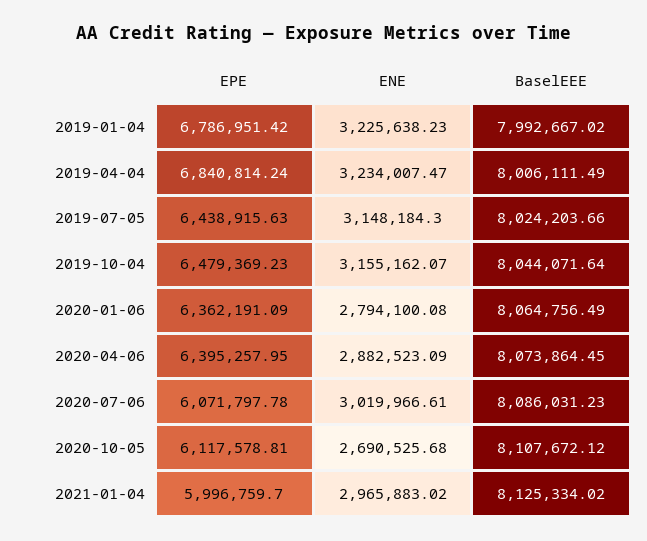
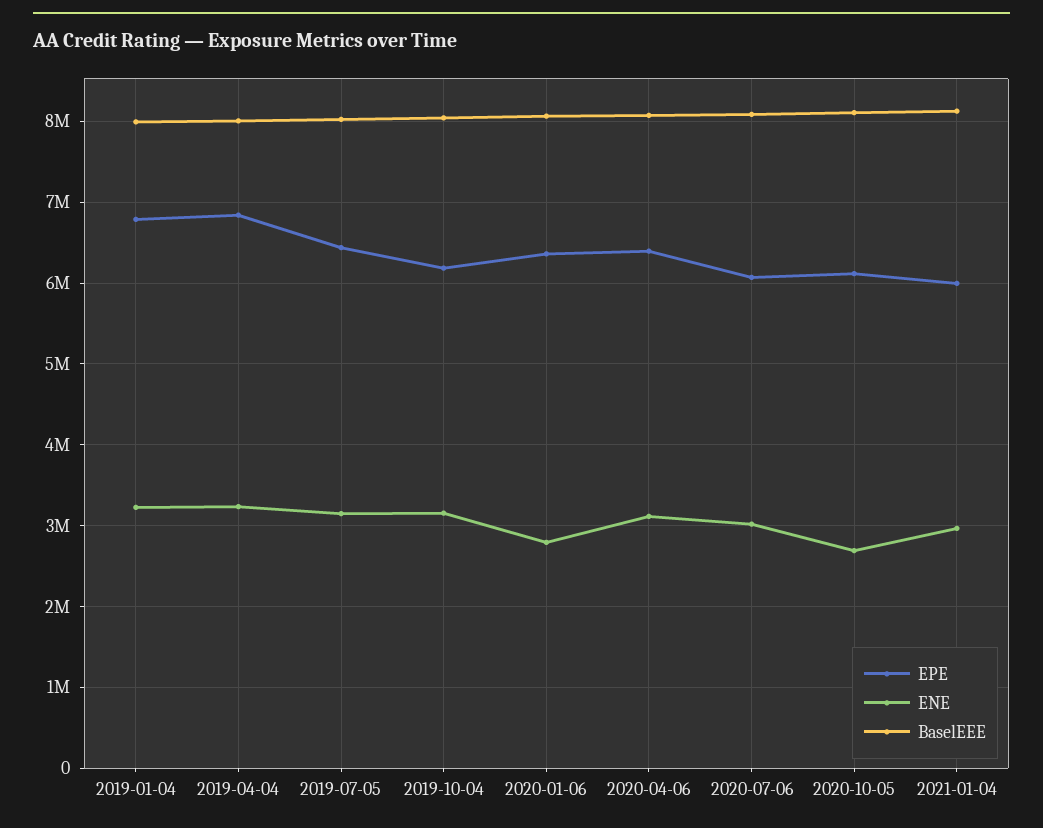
  {
    "EPE": {
      "2019-01-04": 6786951.42,
      "2019-04-04": 6840814.24,
      "2019-07-05": 6438915.63,
-     "2019-10-04": 6479369.23,
+     "2019-10-04": 6200000,
      "2020-01-06": 6362191.09,
      "2020-04-06": 6395257.95,
      "2020-07-06": 6071797.78,
      "2020-10-05": 6117578.81,
      "2021-01-04": 5996759.7
    },
    "ENE": {
      "2019-01-04": 3225638.23,
      "2019-04-04": 3234007.47,
      "2019-07-05": 3148184.3,
      "2019-10-04": 3155162.07,
      "2020-01-06": 2794100.08,
-     "2020-04-06": 2882523.09,
+     "2020-04-06": 3100000,
      "2020-07-06": 3019966.61,
      "2020-10-05": 2690525.68,
      "2021-01-04": 2965883.02
    },
    "BaselEEE": {
      "2019-01-04": 7992667.02,
      "2019-04-04": 8006111.49,
      "2019-07-05": 8024203.66,
      "2019-10-04": 8044071.64,
      "2020-01-06": 8064756.49,
      "2020-04-06": 8073864.45,
      "2020-07-06": 8086031.23,
      "2020-10-05": 8107672.12,
      "2021-01-04": 8125334.02
    }
  }

